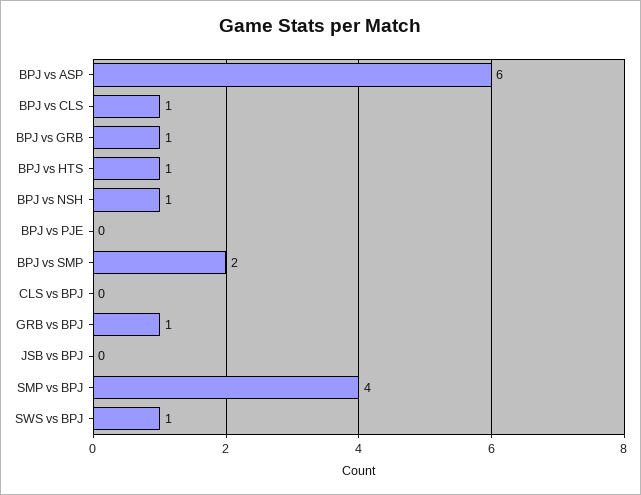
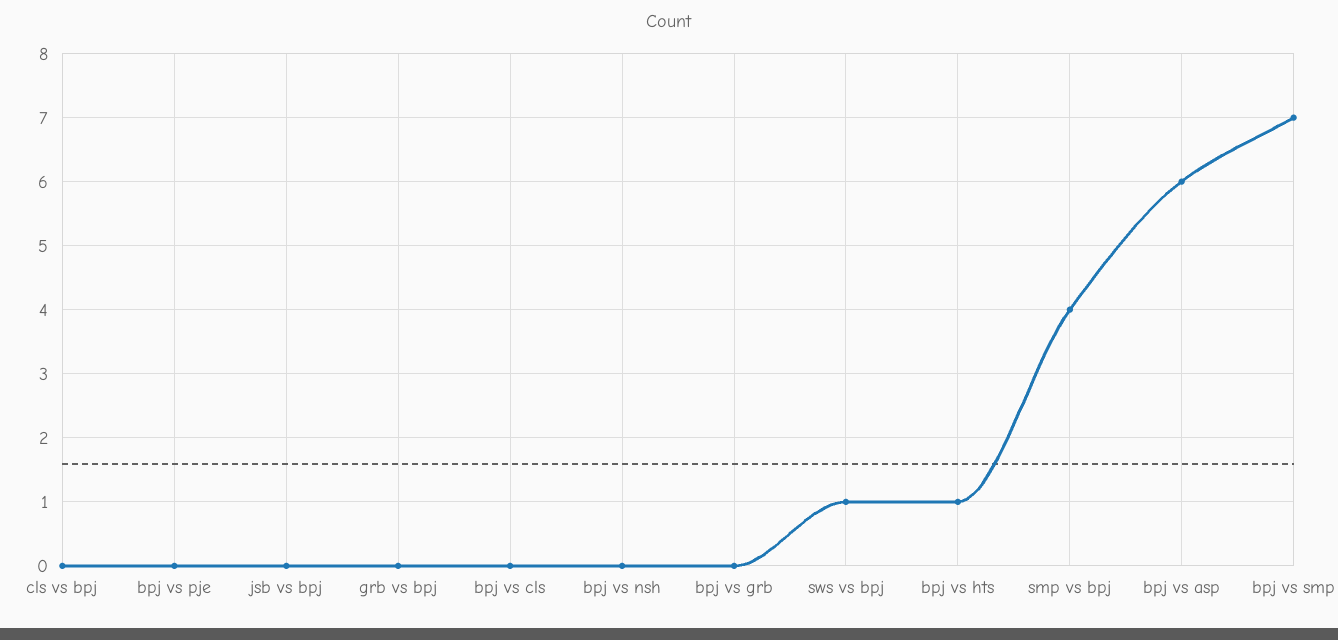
  {
    "BPJ vs ASP": 6,
-   "BPJ vs CLS": 1,
+   "BPJ vs CLS": 0,
-   "BPJ vs GRB": 1,
+   "BPJ vs GRB": 0,
    "BPJ vs HTS": 1,
-   "BPJ vs NSH": 1,
+   "BPJ vs NSH": 0,
    "BPJ vs PJE": 0,
-   "BPJ vs SMP": 2,
+   "BPJ vs SMP": 7,
    "CLS vs BPJ": 0,
-   "GRB vs BPJ": 1,
+   "GRB vs BPJ": 0,
    "JSB vs BPJ": 0,
    "SMP vs BPJ": 4,
    "SWS vs BPJ": 1
  }

